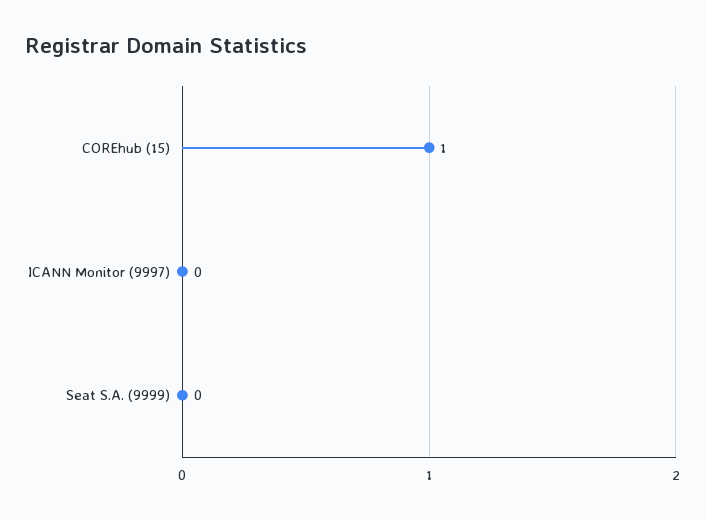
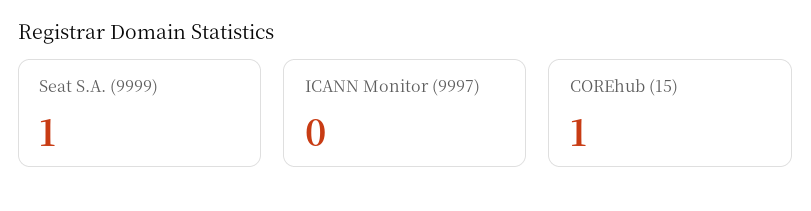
  {
    "COREhub (15)": 1,
    "ICANN Monitor (9997)": 0,
-   "Seat S.A. (9999)": 0
+   "Seat S.A. (9999)": 1
  }

